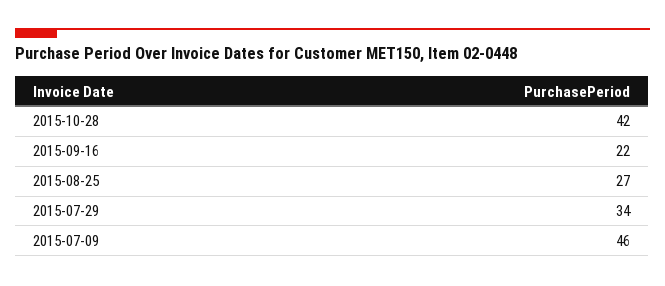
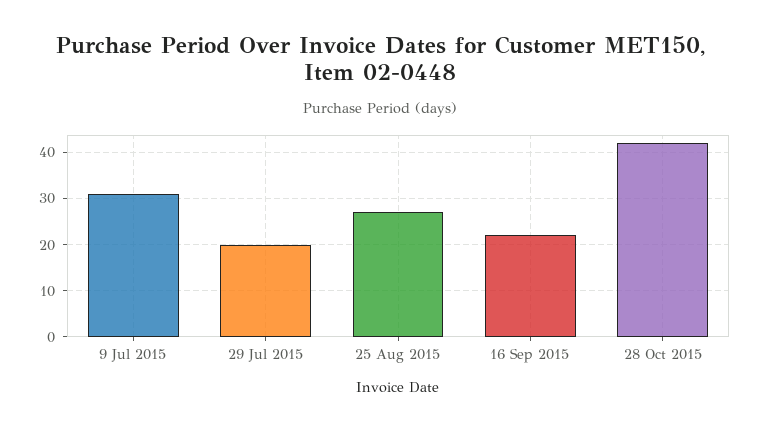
  {
    "2015-10-28": 42,
    "2015-09-16": 22,
    "2015-08-25": 27,
-   "2015-07-29": 34,
+   "2015-07-29": 20,
-   "2015-07-09": 46
+   "2015-07-09": 30
  }

